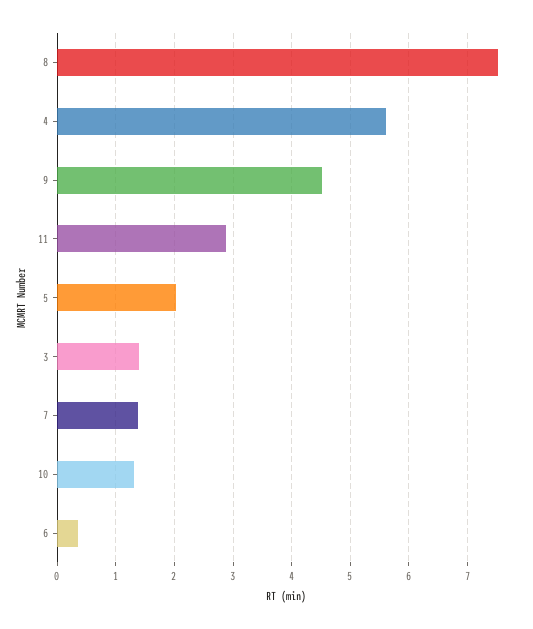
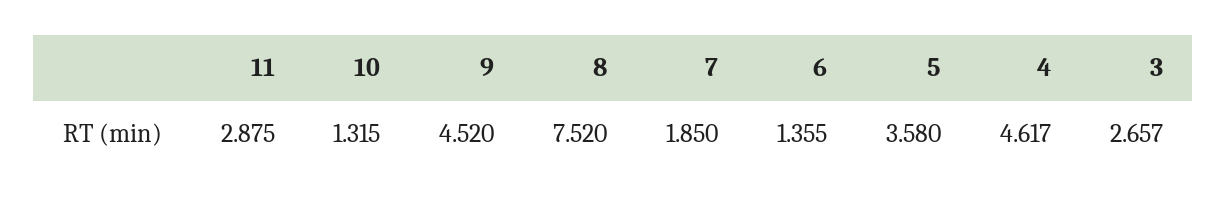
  {
    "8": 7.52,
-   "4": 5.6,
+   "4": 4.617,
    "9": 4.52,
    "11": 2.875,
-   "5": 2,
+   "5": 3.58,
-   "3": 1.4,
+   "3": 2.657,
-   "7": 1.4,
+   "7": 1.85,
    "10": 1.315,
-   "6": 0.4
+   "6": 1.355
  }

